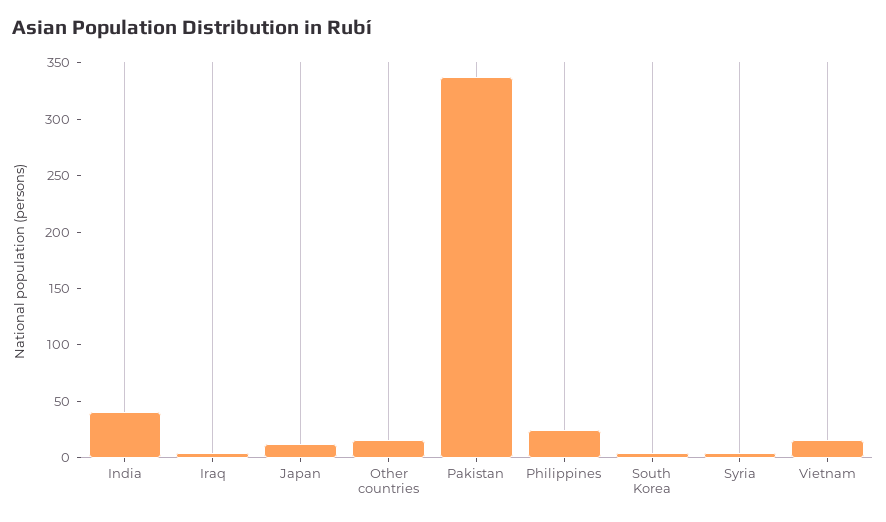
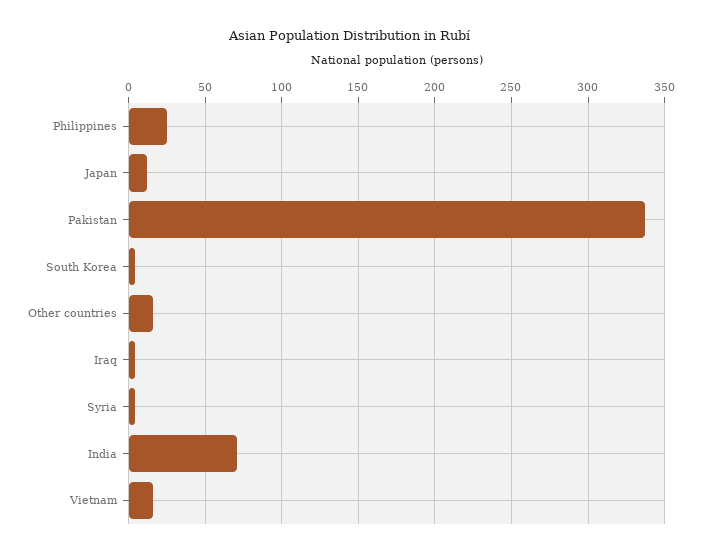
  {
-   "India": 40,
+   "India": 70,
    "Iraq": 5,
    "Japan": 10,
    "Other countries": 15,
    "Pakistan": 335,
    "Philippines": 25,
    "South Korea": 5,
    "Syria": 5,
    "Vietnam": 15
  }

